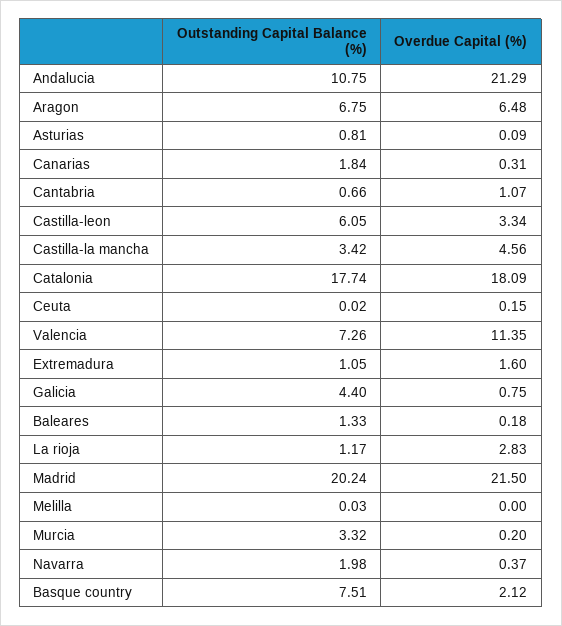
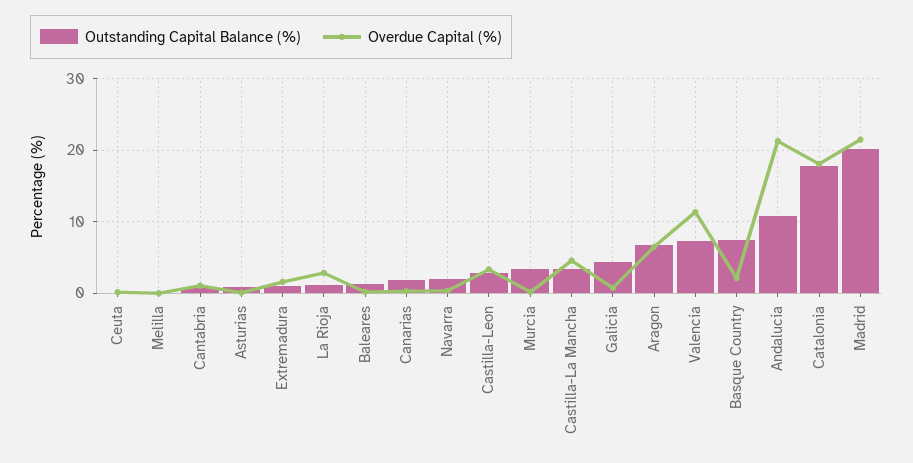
  {
    "Outstanding Capital Balance (%)": {
      "Andalucia": 10.75,
      "Aragon": 6.75,
      "Asturias": 0.81,
      "Canarias": 1.84,
      "Cantabria": 0.66,
-     "Castilla-leon": 6.05,
+     "Castilla-leon": 3,
      "Castilla-la mancha": 3.42,
      "Catalonia": 17.74,
      "Ceuta": 0.02,
      "Valencia": 7.26,
      "Extremadura": 1.05,
      "Galicia": 4.4,
      "Baleares": 1.33,
      "La rioja": 1.17,
      "Madrid": 20.24,
      "Melilla": 0.03,
      "Murcia": 3.32,
      "Navarra": 1.98,
      "Basque country": 7.51
    },
    "Overdue Capital (%)": {
      "Andalucia": 21.29,
      "Aragon": 6.48,
      "Asturias": 0.09,
      "Canarias": 0.31,
      "Cantabria": 1.07,
      "Castilla-leon": 3.34,
      "Castilla-la mancha": 4.56,
      "Catalonia": 18.09,
      "Ceuta": 0.15,
      "Valencia": 11.35,
      "Extremadura": 1.6,
      "Galicia": 0.75,
      "Baleares": 0.18,
      "La rioja": 2.83,
      "Madrid": 21.5,
      "Melilla": 0,
      "Murcia": 0.2,
      "Navarra": 0.37,
      "Basque country": 2.12
    }
  }

